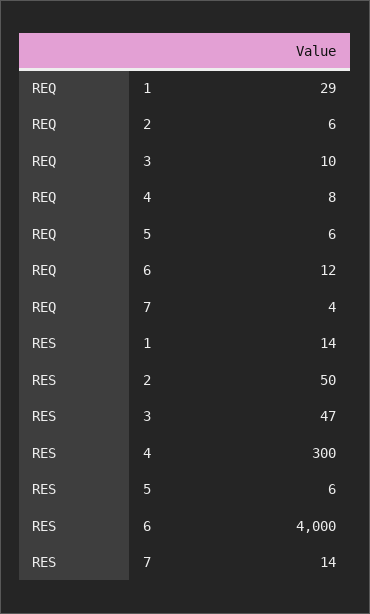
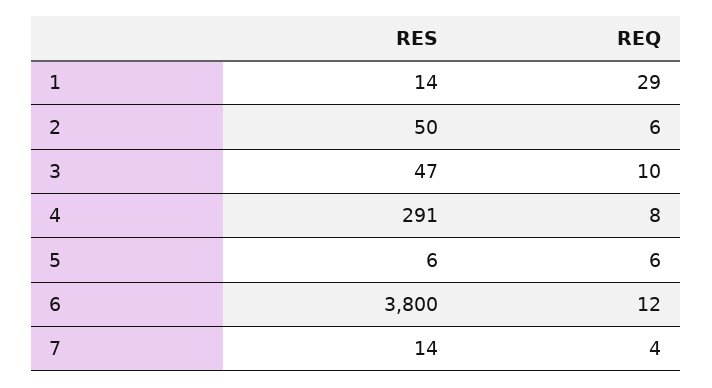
  {
    "REQ": {
      "1": 29,
      "2": 6,
      "3": 10,
      "4": 8,
      "5": 6,
      "6": 12,
      "7": 4
    },
    "RES": {
      "1": 14,
      "2": 50,
      "3": 47,
-     "4": 300,
+     "4": 291,
      "5": 6,
-     "6": 4000,
+     "6": 3800,
      "7": 14
    }
  }

